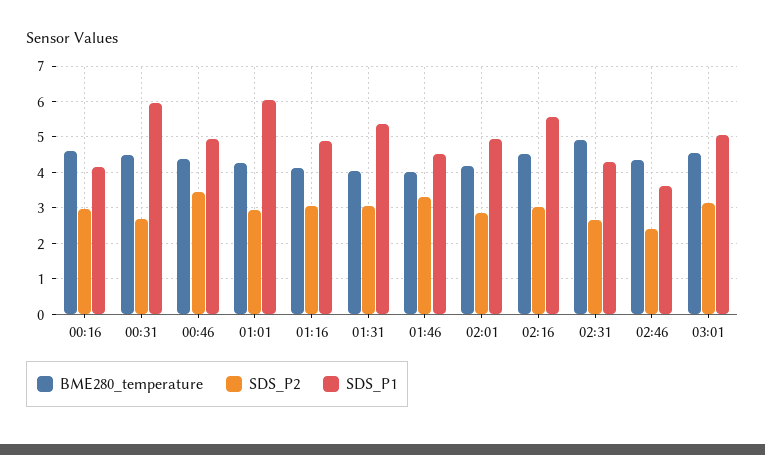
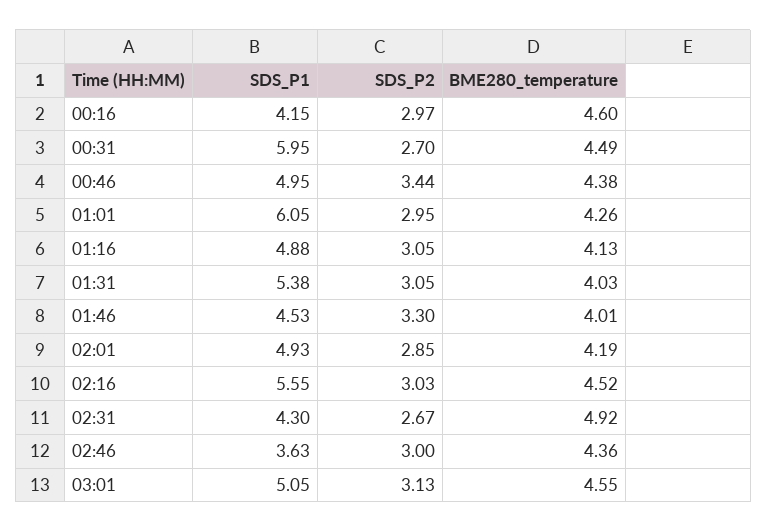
  {
    "BME280_temperature": {
      "00:16": 4.6,
      "00:31": 4.49,
      "00:46": 4.38,
      "01:01": 4.26,
      "01:16": 4.13,
      "01:31": 4.03,
      "01:46": 4.01,
      "02:01": 4.19,
      "02:16": 4.52,
      "02:31": 4.92,
      "02:46": 4.36,
      "03:01": 4.55
    },
    "SDS_P2": {
      "00:16": 2.97,
      "00:31": 2.7,
      "00:46": 3.44,
      "01:01": 2.95,
      "01:16": 3.05,
      "01:31": 3.05,
      "01:46": 3.3,
      "02:01": 2.85,
      "02:16": 3.03,
      "02:31": 2.67,
-     "02:46": 2.4,
+     "02:46": 3,
      "03:01": 3.13
    },
    "SDS_P1": {
      "00:16": 4.15,
      "00:31": 5.95,
      "00:46": 4.95,
      "01:01": 6.05,
      "01:16": 4.88,
      "01:31": 5.38,
      "01:46": 4.53,
      "02:01": 4.93,
      "02:16": 5.55,
      "02:31": 4.3,
      "02:46": 3.63,
      "03:01": 5.05
    }
  }

